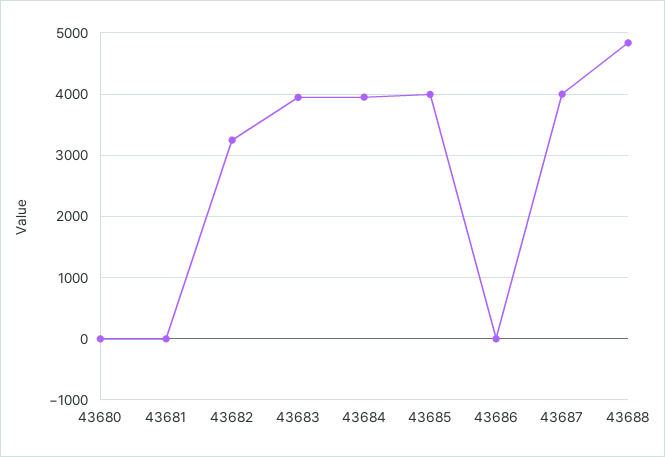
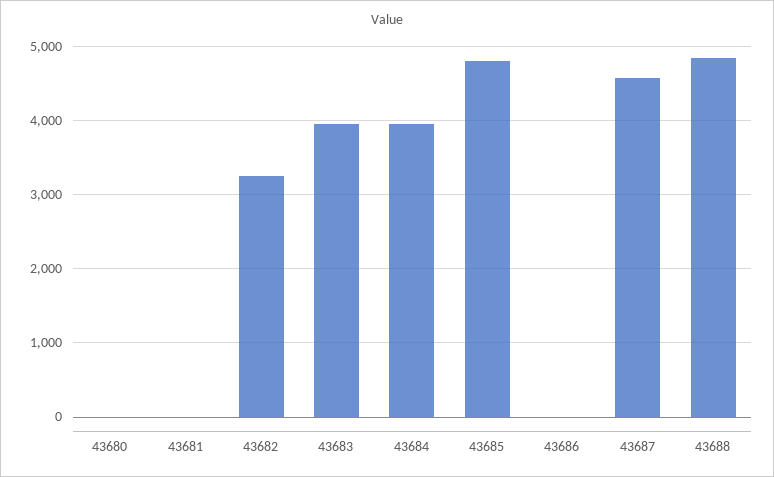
  {
    "43680": 0,
    "43681": 0,
    "43682": 3200,
    "43683": 3900,
    "43684": 4000,
-   "43685": 4000,
+   "43685": 4800,
    "43686": 0,
-   "43687": 4000,
+   "43687": 4600,
    "43688": 4800
  }

